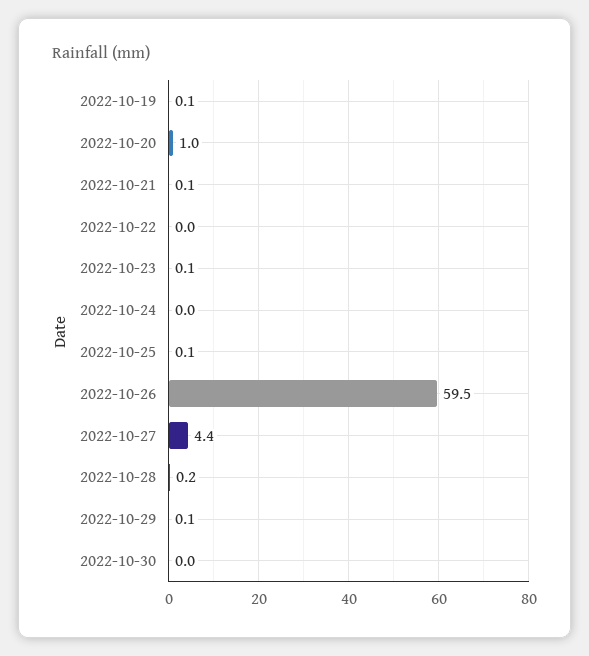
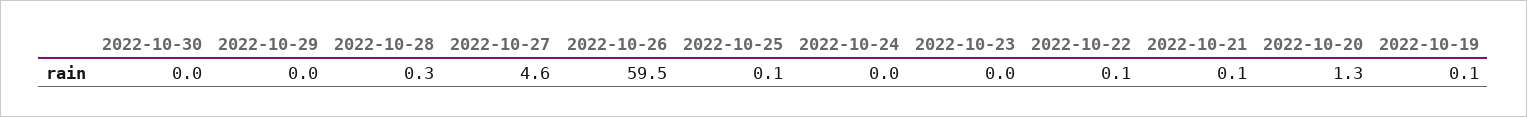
  {
    "2022-10-19": 0.1,
-   "2022-10-20": 1,
+   "2022-10-20": 1.3,
    "2022-10-21": 0.1,
-   "2022-10-22": 0,
+   "2022-10-22": 0.1,
-   "2022-10-23": 0.1,
+   "2022-10-23": 0,
    "2022-10-24": 0,
    "2022-10-25": 0.1,
    "2022-10-26": 59.5,
-   "2022-10-27": 4.4,
+   "2022-10-27": 4.6,
-   "2022-10-28": 0.2,
+   "2022-10-28": 0.3,
-   "2022-10-29": 0.1,
+   "2022-10-29": 0,
    "2022-10-30": 0
  }

